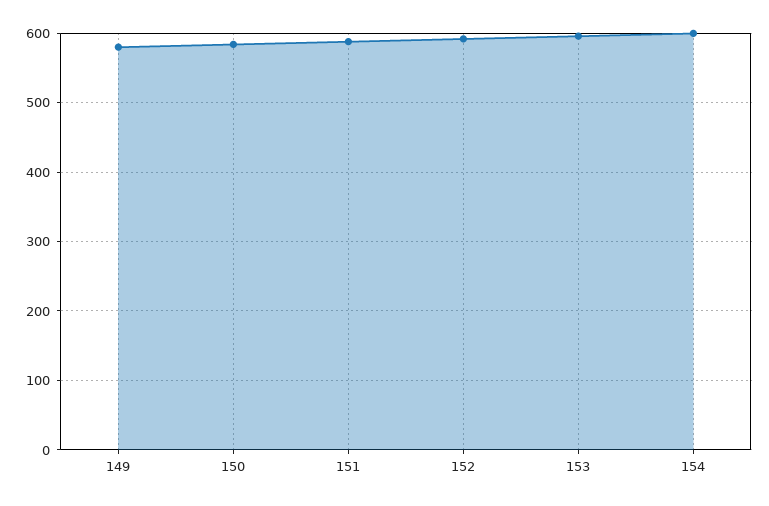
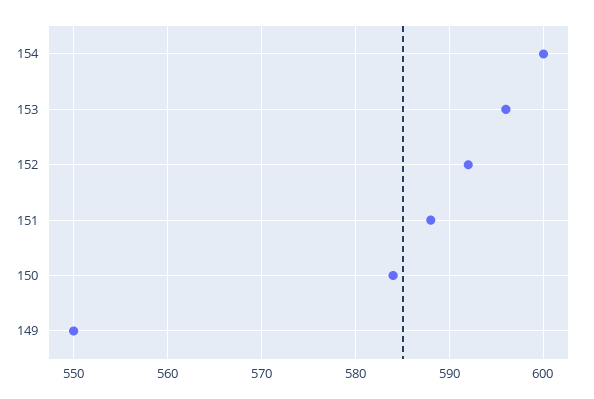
  {
-   "149": 580,
+   "149": 550,
    "150": 584,
    "151": 588,
    "152": 592,
    "153": 596,
    "154": 600
  }

